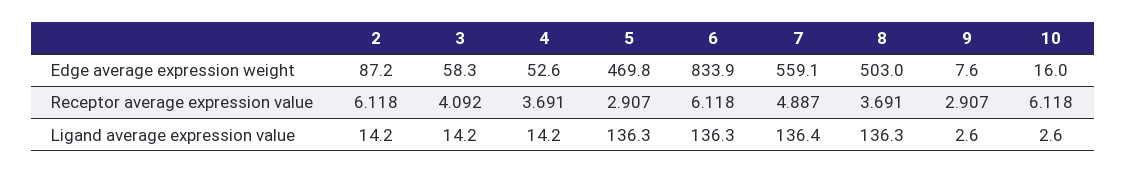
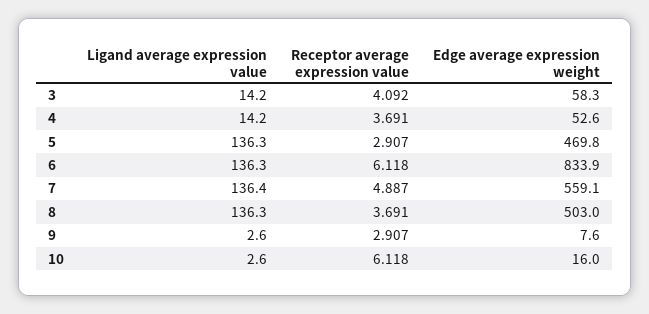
  {
-   "2": {
-     "Edge average expression weight": 87.2,
-     "Receptor average expression value": 6.118,
-     "Ligand average expression value": 14.2
-   },
    "3": {
      "Edge average expression weight": 58.3,
      "Receptor average expression value": 4.092,
      "Ligand average expression value": 14.2
    },
    "4": {
      "Edge average expression weight": 52.6,
      "Receptor average expression value": 3.691,
      "Ligand average expression value": 14.2
    },
    "5": {
      "Edge average expression weight": 469.8,
      "Receptor average expression value": 2.907,
      "Ligand average expression value": 136.3
    },
    "6": {
      "Edge average expression weight": 833.9,
      "Receptor average expression value": 6.118,
      "Ligand average expression value": 136.3
    },
    "7": {
      "Edge average expression weight": 559.1,
      "Receptor average expression value": 4.887,
      "Ligand average expression value": 136.4
    },
    "8": {
      "Edge average expression weight": 503,
      "Receptor average expression value": 3.691,
      "Ligand average expression value": 136.3
    },
    "9": {
      "Edge average expression weight": 7.6,
      "Receptor average expression value": 2.907,
      "Ligand average expression value": 2.6
    },
    "10": {
      "Edge average expression weight": 16,
      "Receptor average expression value": 6.118,
      "Ligand average expression value": 2.6
    }
  }

